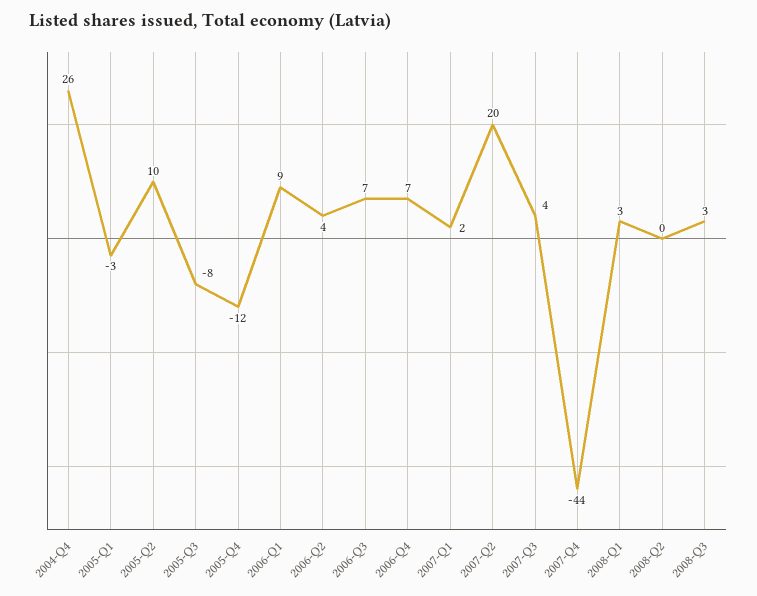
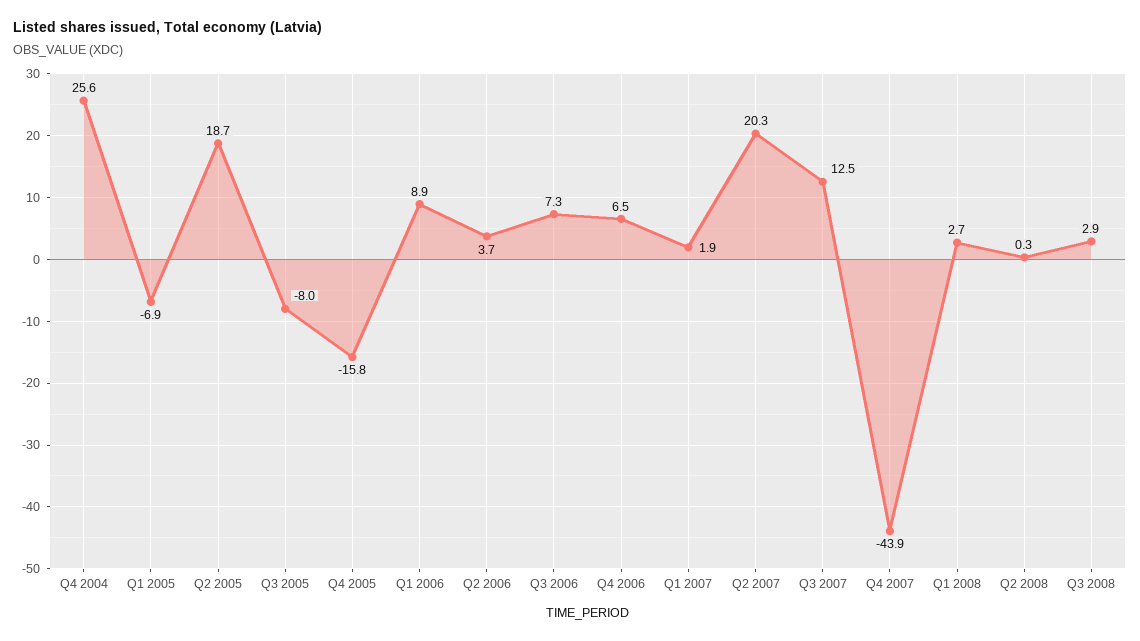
  {
    "2004-Q4": 25.6,
-   "2005-Q1": -3,
+   "2005-Q1": -6.9,
-   "2005-Q2": 10,
+   "2005-Q2": 18.7,
    "2005-Q3": -8,
-   "2005-Q4": -12,
+   "2005-Q4": -15.8,
    "2006-Q1": 8.9,
    "2006-Q2": 3.7,
    "2006-Q3": 7.3,
    "2006-Q4": 6.5,
    "2007-Q1": 1.9,
    "2007-Q2": 20.3,
-   "2007-Q3": 4,
+   "2007-Q3": 12.5,
    "2007-Q4": -43.9,
    "2008-Q1": 2.7,
    "2008-Q2": 0.3,
    "2008-Q3": 2.9
  }

